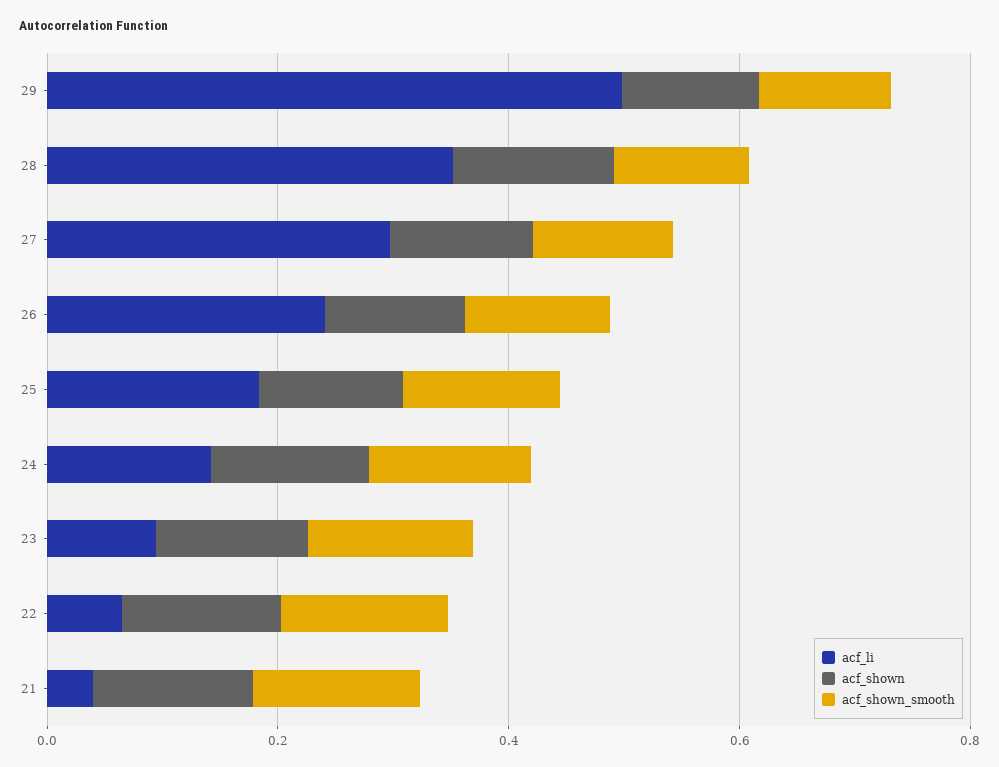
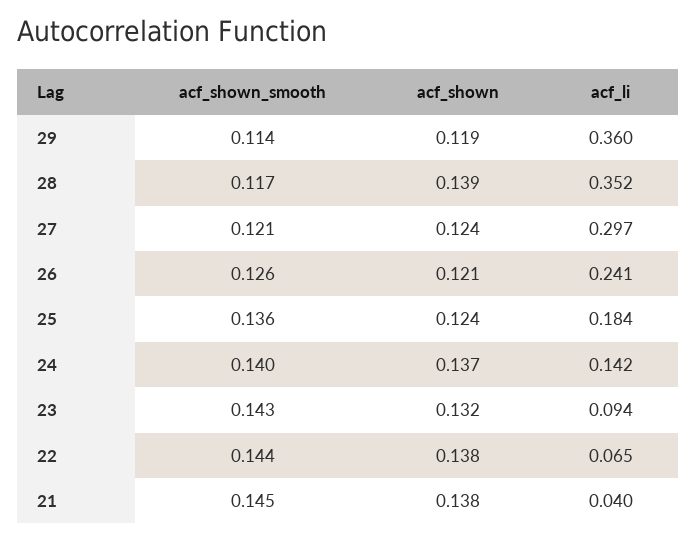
  {
    "acf_li": {
-     "29": 0.5,
+     "29": 0.36,
      "28": 0.352,
      "27": 0.297,
      "26": 0.241,
      "25": 0.184,
      "24": 0.142,
      "23": 0.094,
      "22": 0.065,
      "21": 0.04
    },
    "acf_shown": {
      "29": 0.119,
      "28": 0.139,
      "27": 0.124,
      "26": 0.121,
      "25": 0.124,
      "24": 0.137,
      "23": 0.132,
      "22": 0.138,
      "21": 0.138
    },
    "acf_shown_smooth": {
      "29": 0.114,
      "28": 0.117,
      "27": 0.121,
      "26": 0.126,
      "25": 0.136,
      "24": 0.14,
      "23": 0.143,
      "22": 0.144,
      "21": 0.145
    }
  }

